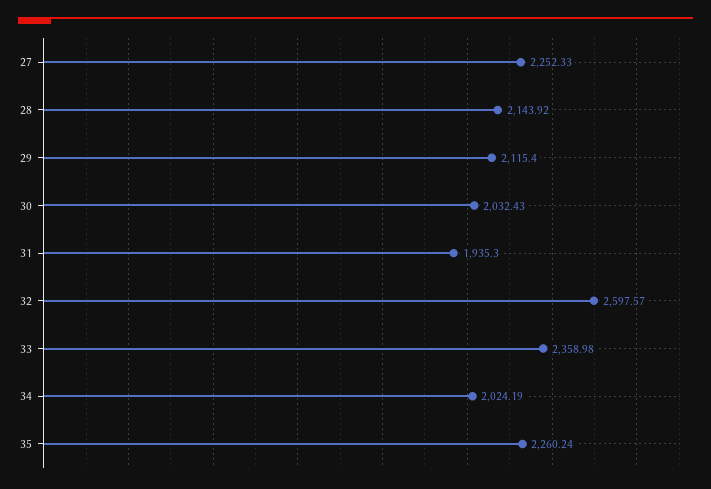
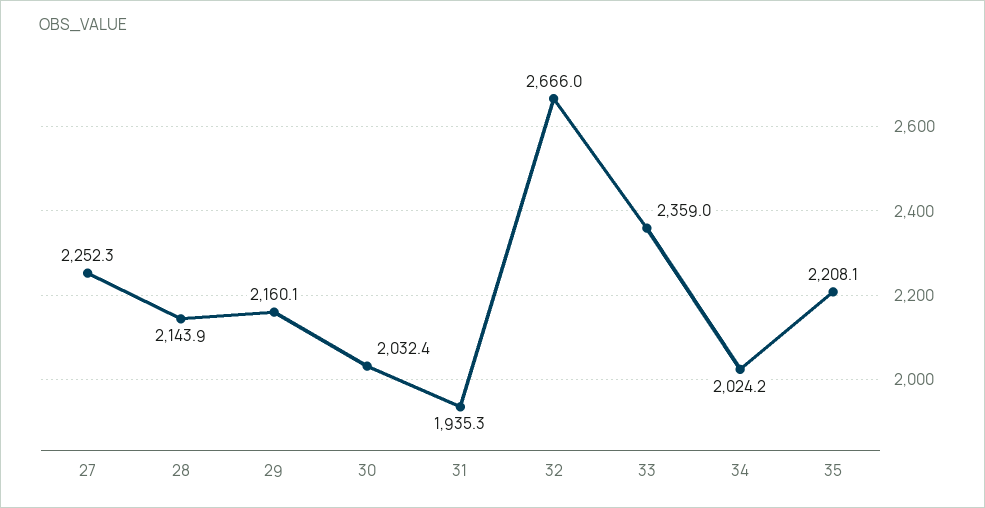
  {
    "27": 2252.33,
    "28": 2143.92,
-   "29": 2115.4,
+   "29": 2160.1,
    "30": 2032.43,
    "31": 1935.3,
-   "32": 2597.57,
+   "32": 2666,
    "33": 2358.98,
    "34": 2024.19,
-   "35": 2260.24
+   "35": 2208.1
  }

